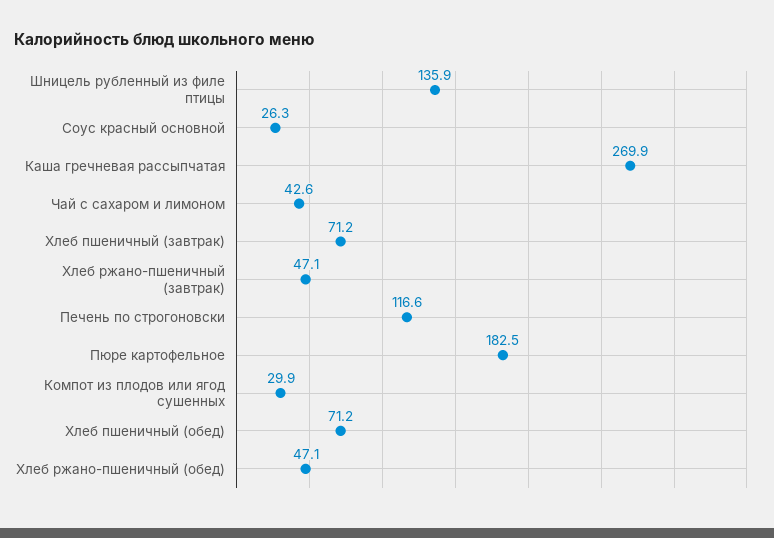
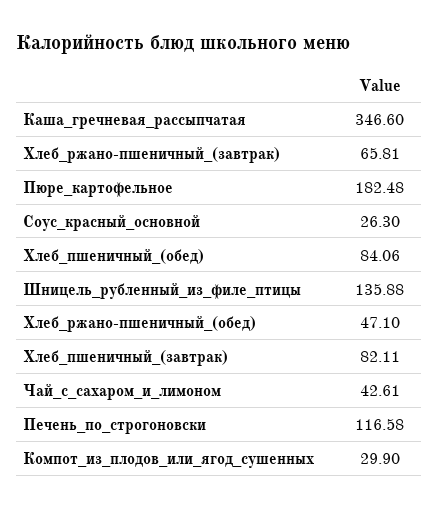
  {
    "Шницель рубленный из филе птицы": 135.88,
    "Соус красный основной": 26.3,
-   "Каша гречневая рассыпчатая": 269.9,
+   "Каша гречневая рассыпчатая": 346.6,
    "Чай с сахаром и лимоном": 42.61,
-   "Хлеб пшеничный (завтрак)": 71.2,
+   "Хлеб пшеничный (завтрак)": 82.11,
-   "Хлеб ржано-пшеничный (завтрак)": 47.1,
+   "Хлеб ржано-пшеничный (завтрак)": 65.81,
    "Печень по строгоновски": 116.58,
    "Пюре картофельное": 182.48,
    "Компот из плодов или ягод сушенных": 29.9,
-   "Хлеб пшеничный (обед)": 71.2,
+   "Хлеб пшеничный (обед)": 84.06,
    "Хлеб ржано-пшеничный (обед)": 47.1
  }

